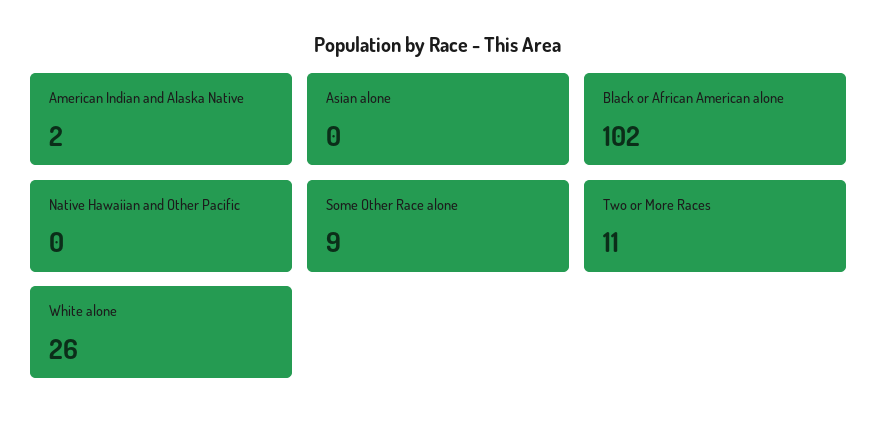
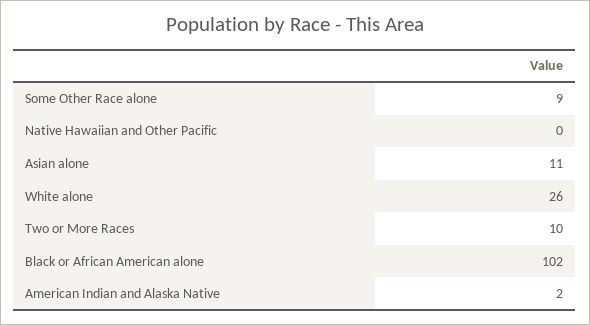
  {
    "American Indian and Alaska Native": 2,
-   "Asian alone": 0,
+   "Asian alone": 11,
    "Black or African American alone": 102,
    "Native Hawaiian and Other Pacific": 0,
    "Some Other Race alone": 9,
-   "Two or More Races": 11,
+   "Two or More Races": 10,
    "White alone": 26
  }

